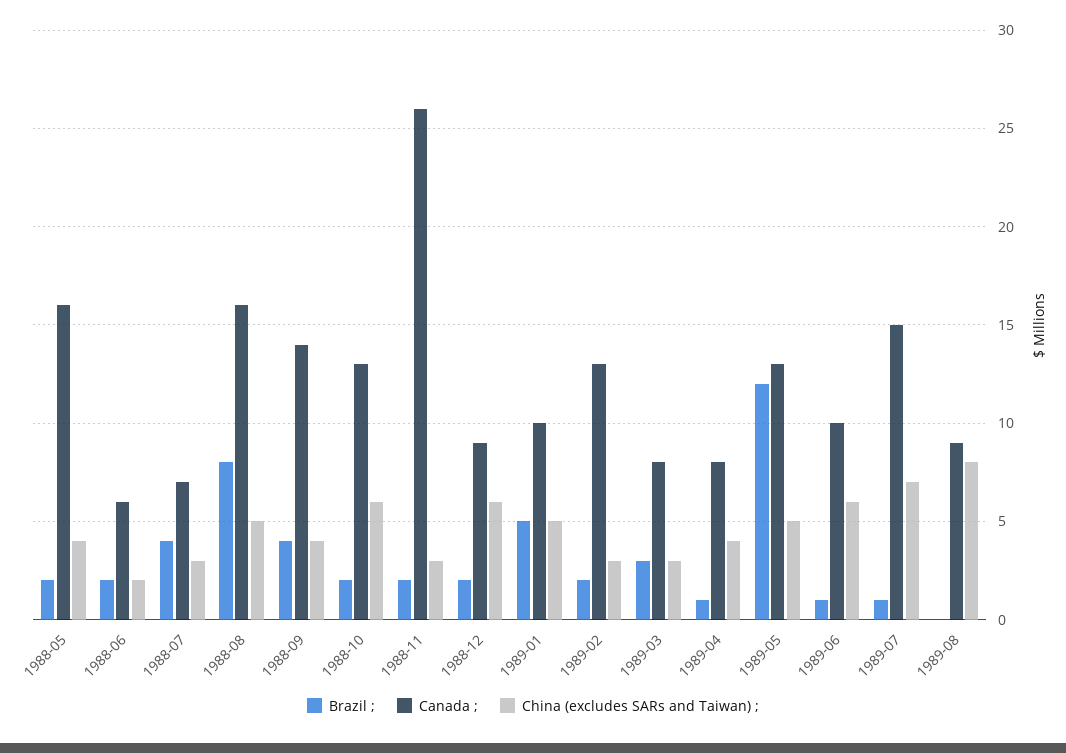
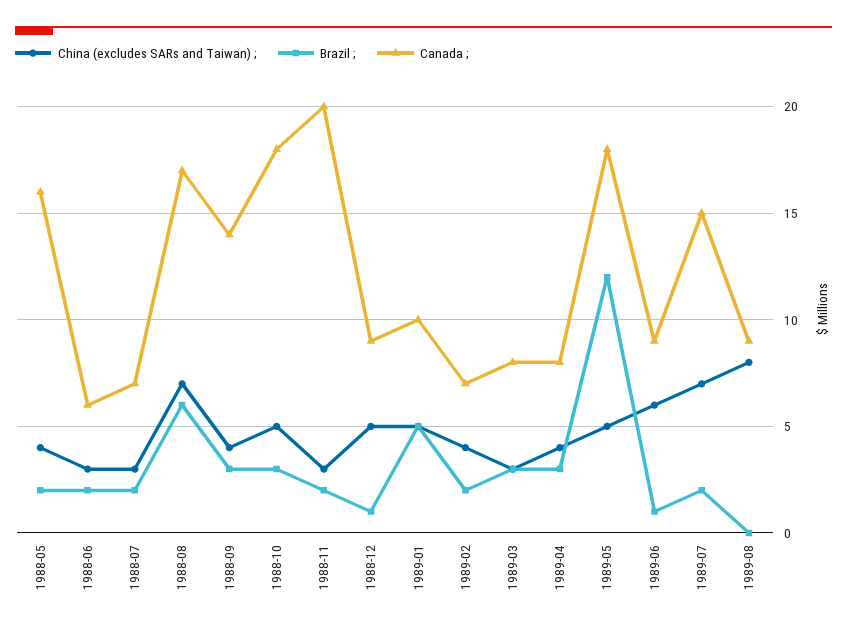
  {
    "Brazil ;": {
      "1988-05": 2,
      "1988-06": 2,
-     "1988-07": 4,
+     "1988-07": 2,
-     "1988-08": 8,
+     "1988-08": 6,
-     "1988-09": 4,
+     "1988-09": 3,
-     "1988-10": 2,
+     "1988-10": 3,
      "1988-11": 2,
-     "1988-12": 2,
+     "1988-12": 1,
      "1989-01": 5,
      "1989-02": 2,
      "1989-03": 3,
-     "1989-04": 1,
+     "1989-04": 3,
      "1989-05": 12,
      "1989-06": 1,
-     "1989-07": 1,
+     "1989-07": 2,
      "1989-08": 0
    },
    "Canada ;": {
      "1988-05": 16,
      "1988-06": 6,
      "1988-07": 7,
-     "1988-08": 16,
+     "1988-08": 17,
      "1988-09": 14,
-     "1988-10": 13,
+     "1988-10": 18,
-     "1988-11": 26,
+     "1988-11": 20,
      "1988-12": 9,
      "1989-01": 10,
-     "1989-02": 13,
+     "1989-02": 7,
      "1989-03": 8,
      "1989-04": 8,
-     "1989-05": 13,
+     "1989-05": 18,
-     "1989-06": 10,
+     "1989-06": 9,
      "1989-07": 15,
      "1989-08": 9
    },
    "China (excludes SARs and Taiwan) ;": {
      "1988-05": 4,
-     "1988-06": 2,
+     "1988-06": 3,
      "1988-07": 3,
-     "1988-08": 5,
+     "1988-08": 7,
      "1988-09": 4,
-     "1988-10": 6,
+     "1988-10": 5,
      "1988-11": 3,
-     "1988-12": 6,
+     "1988-12": 5,
      "1989-01": 5,
-     "1989-02": 3,
+     "1989-02": 4,
      "1989-03": 3,
      "1989-04": 4,
      "1989-05": 5,
      "1989-06": 6,
      "1989-07": 7,
      "1989-08": 8
    }
  }

